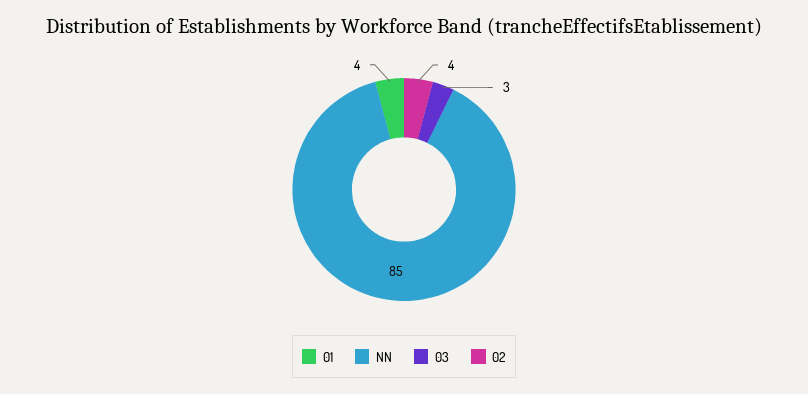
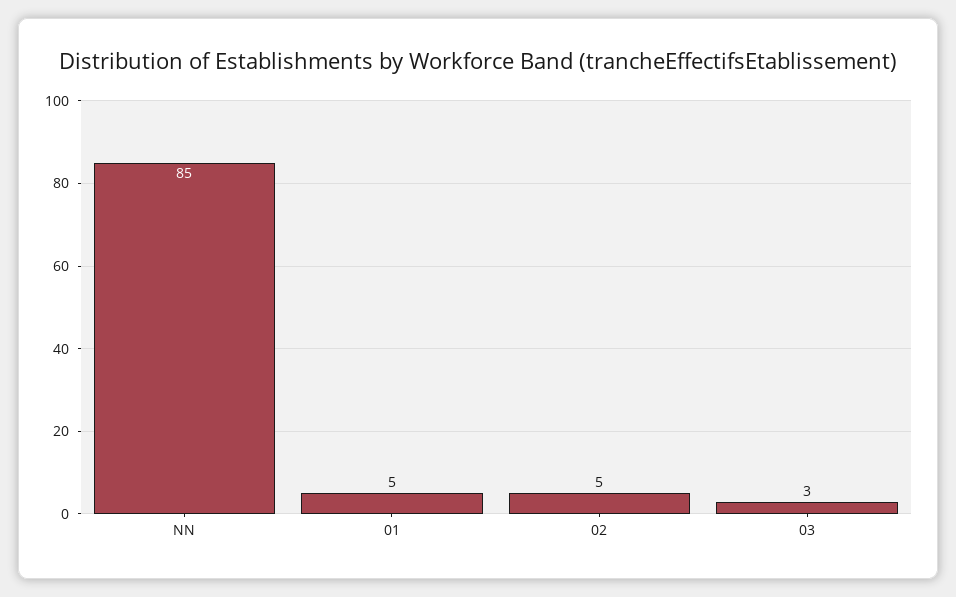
  {
-   "01": 4,
+   "01": 5,
    "NN": 85,
    "03": 3,
-   "02": 4
+   "02": 5
  }

